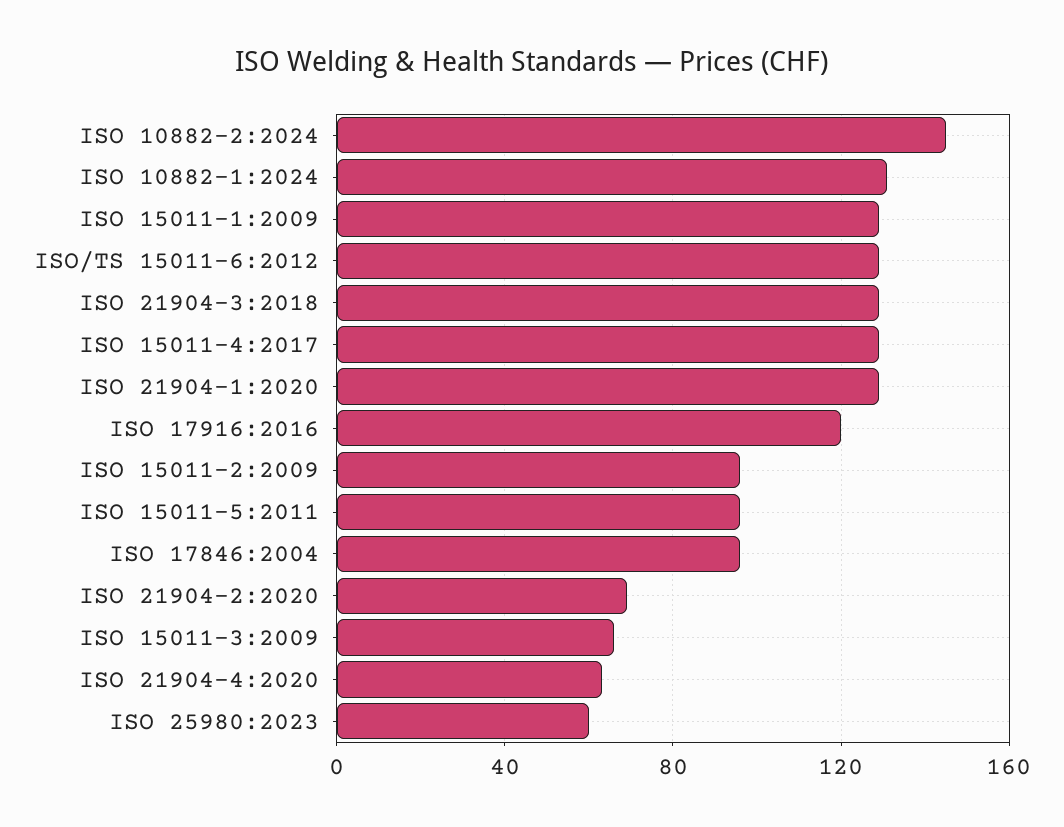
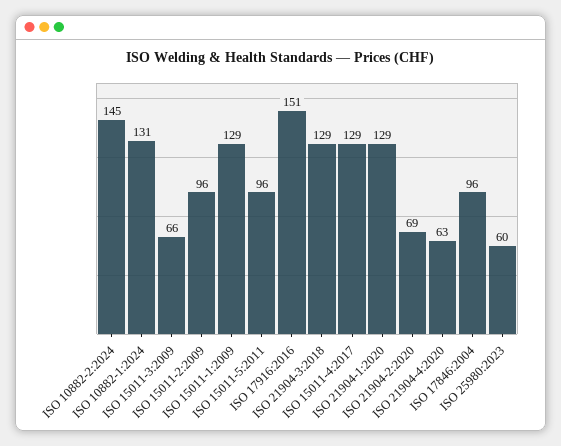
  {
    "ISO 10882-2:2024": 145,
    "ISO 10882-1:2024": 131,
    "ISO 15011-1:2009": 129,
-   "ISO/TS 15011-6:2012": 130,
    "ISO 21904-3:2018": 129,
    "ISO 15011-4:2017": 129,
    "ISO 21904-1:2020": 129,
-   "ISO 17916:2016": 120,
+   "ISO 17916:2016": 151,
    "ISO 15011-2:2009": 96,
    "ISO 15011-5:2011": 96,
    "ISO 17846:2004": 96,
    "ISO 21904-2:2020": 69,
    "ISO 15011-3:2009": 66,
    "ISO 21904-4:2020": 63,
    "ISO 25980:2023": 60
  }

